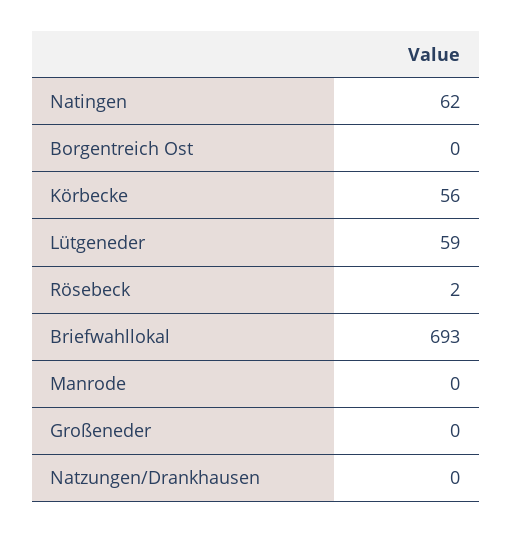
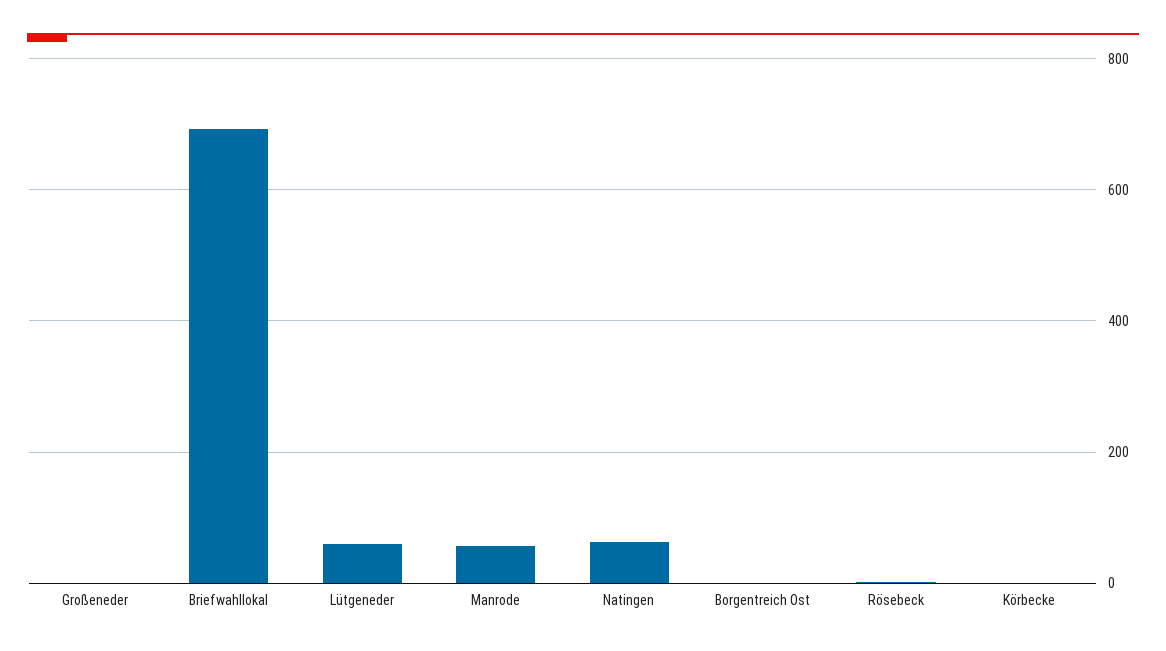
  {
    "Natingen": 62,
    "Borgentreich Ost": 0,
-   "Körbecke": 56,
+   "Körbecke": 0,
    "Lütgeneder": 59,
    "Rösebeck": 2,
    "Briefwahllokal": 693,
-   "Manrode": 0,
+   "Manrode": 60,
-   "Großeneder": 0,
+   "Großeneder": 0
-   "Natzungen/Drankhausen": 0
  }

